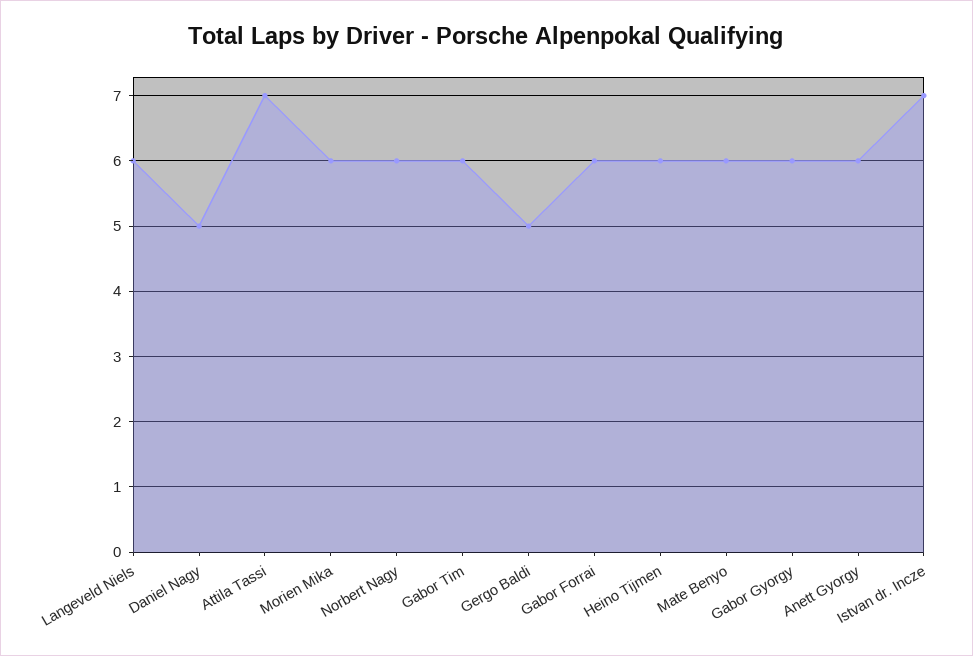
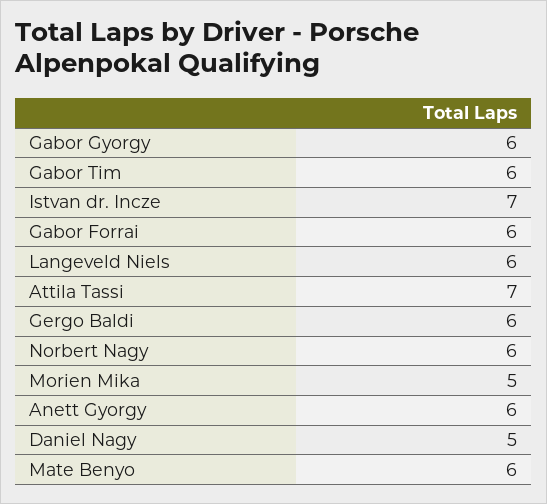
  {
    "Langeveld Niels": 6,
    "Daniel Nagy": 5,
    "Attila Tassi": 7,
-   "Morien Mika": 6,
+   "Morien Mika": 5,
    "Norbert Nagy": 6,
    "Gabor Tim": 6,
-   "Gergo Baldi": 5,
+   "Gergo Baldi": 6,
    "Gabor Forrai": 6,
-   "Heino Tijmen": 6,
    "Mate Benyo": 6,
    "Gabor Gyorgy": 6,
    "Anett Gyorgy": 6,
    "Istvan dr. Incze": 7
  }

